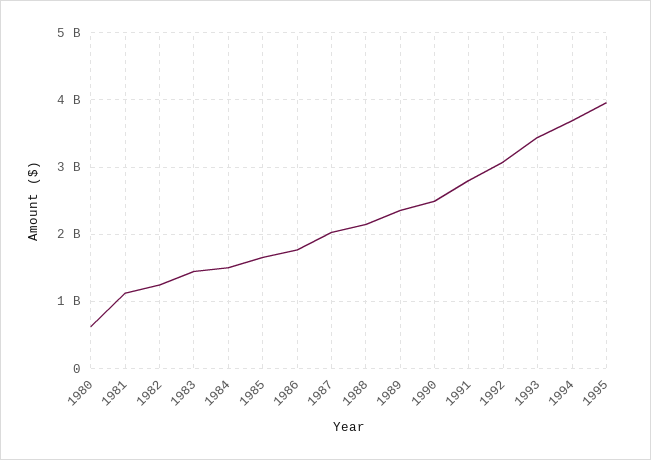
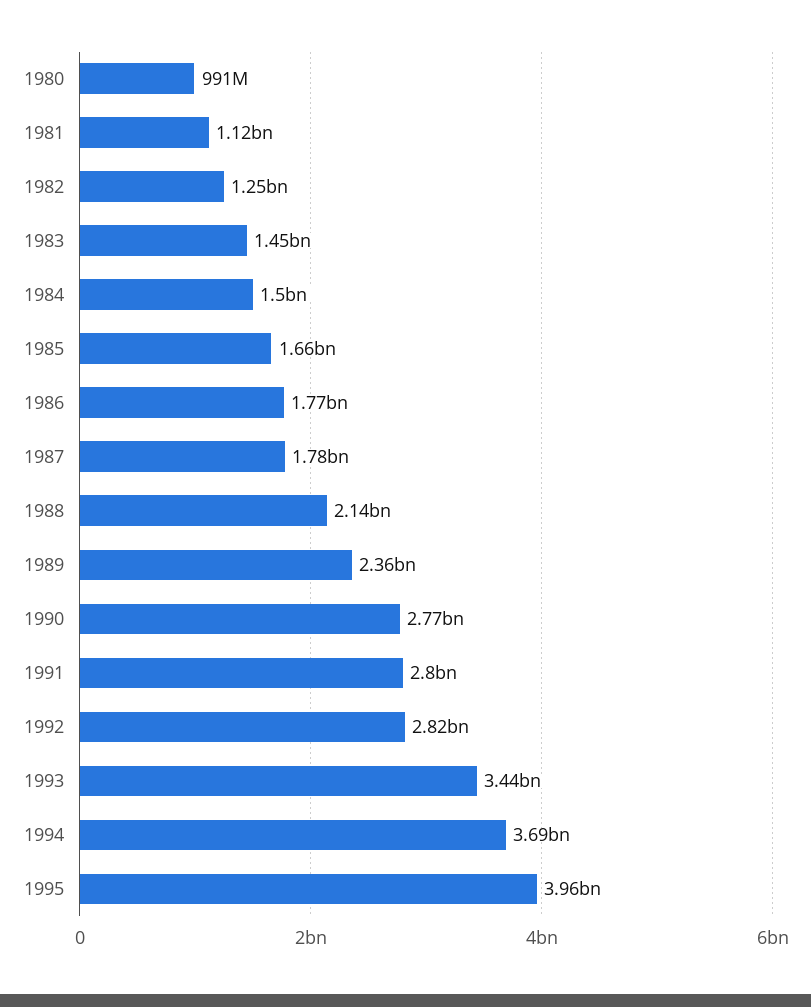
  {
-   "1980": 600000000,
+   "1980": 991000000,
    "1981": 1120000000,
    "1982": 1250000000,
    "1983": 1450000000,
    "1984": 1500000000,
    "1985": 1660000000,
    "1986": 1770000000,
-   "1987": 2000000000,
+   "1987": 1780000000,
    "1988": 2140000000,
    "1989": 2360000000,
-   "1990": 2500000000,
+   "1990": 2770000000,
    "1991": 2800000000,
-   "1992": 3100000000,
+   "1992": 2820000000,
    "1993": 3440000000,
    "1994": 3690000000,
    "1995": 3960000000
  }

